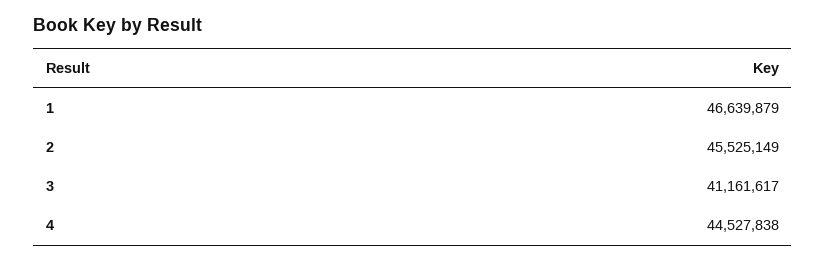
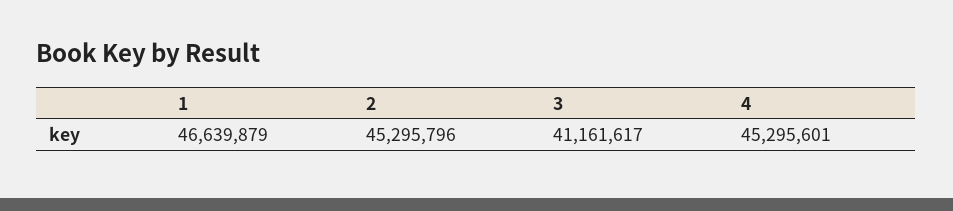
  {
    "1": 46639879,
-   "2": 45525149,
+   "2": 45295796,
    "3": 41161617,
-   "4": 44527838
+   "4": 45295601
  }

